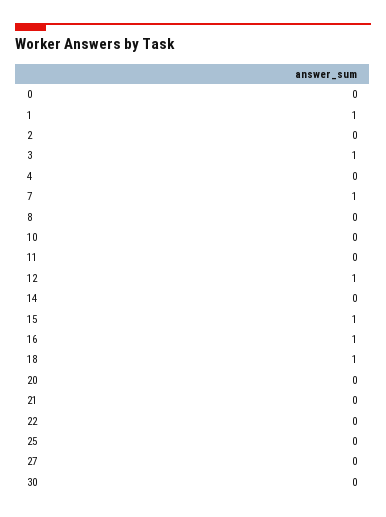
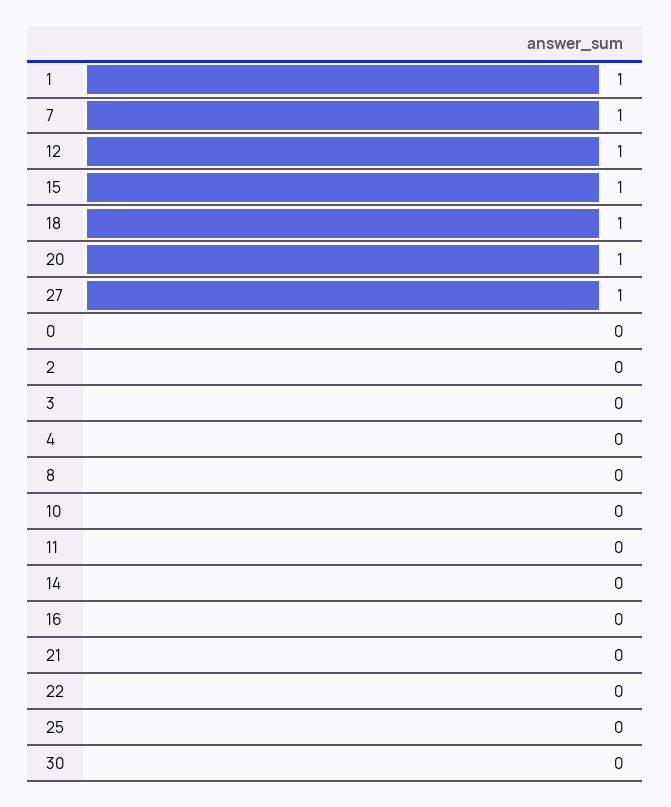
  {
    "0": 0,
    "1": 1,
    "2": 0,
-   "3": 1,
+   "3": 0,
    "4": 0,
    "7": 1,
    "8": 0,
    "10": 0,
    "11": 0,
    "12": 1,
    "14": 0,
    "15": 1,
-   "16": 1,
+   "16": 0,
    "18": 1,
-   "20": 0,
+   "20": 1,
    "21": 0,
    "22": 0,
    "25": 0,
-   "27": 0,
+   "27": 1,
    "30": 0
  }

